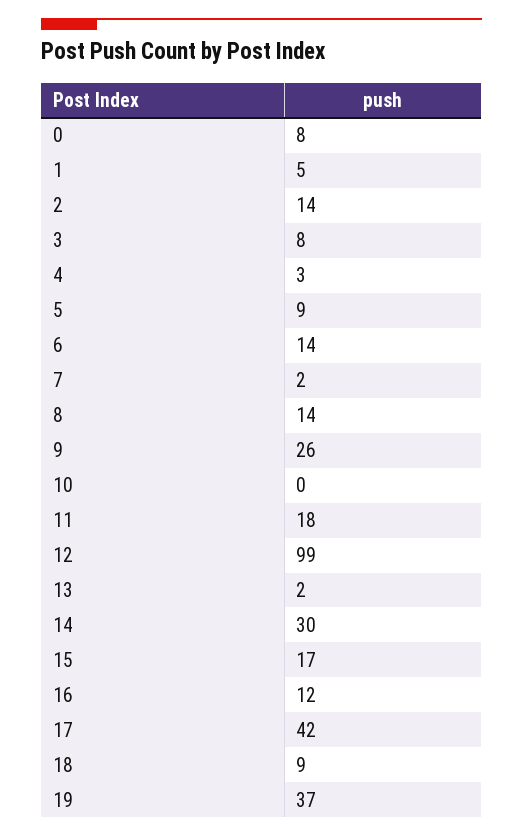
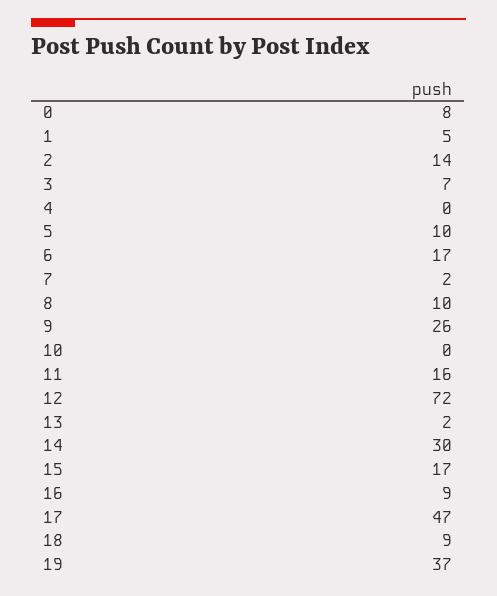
  {
    "0": 8,
    "1": 5,
    "2": 14,
-   "3": 8,
+   "3": 7,
-   "4": 3,
+   "4": 0,
-   "5": 9,
+   "5": 10,
-   "6": 14,
+   "6": 17,
    "7": 2,
-   "8": 14,
+   "8": 10,
    "9": 26,
    "10": 0,
-   "11": 18,
+   "11": 16,
-   "12": 99,
+   "12": 72,
    "13": 2,
    "14": 30,
    "15": 17,
-   "16": 12,
+   "16": 9,
-   "17": 42,
+   "17": 47,
    "18": 9,
    "19": 37
  }

